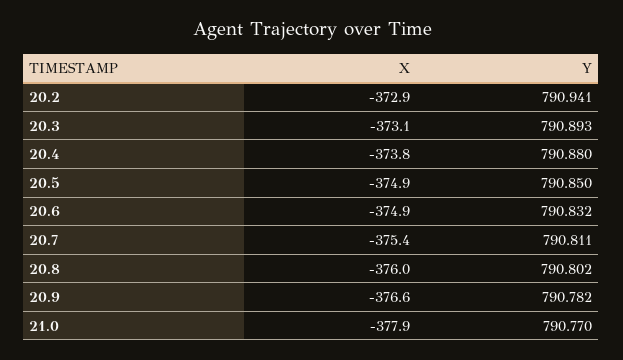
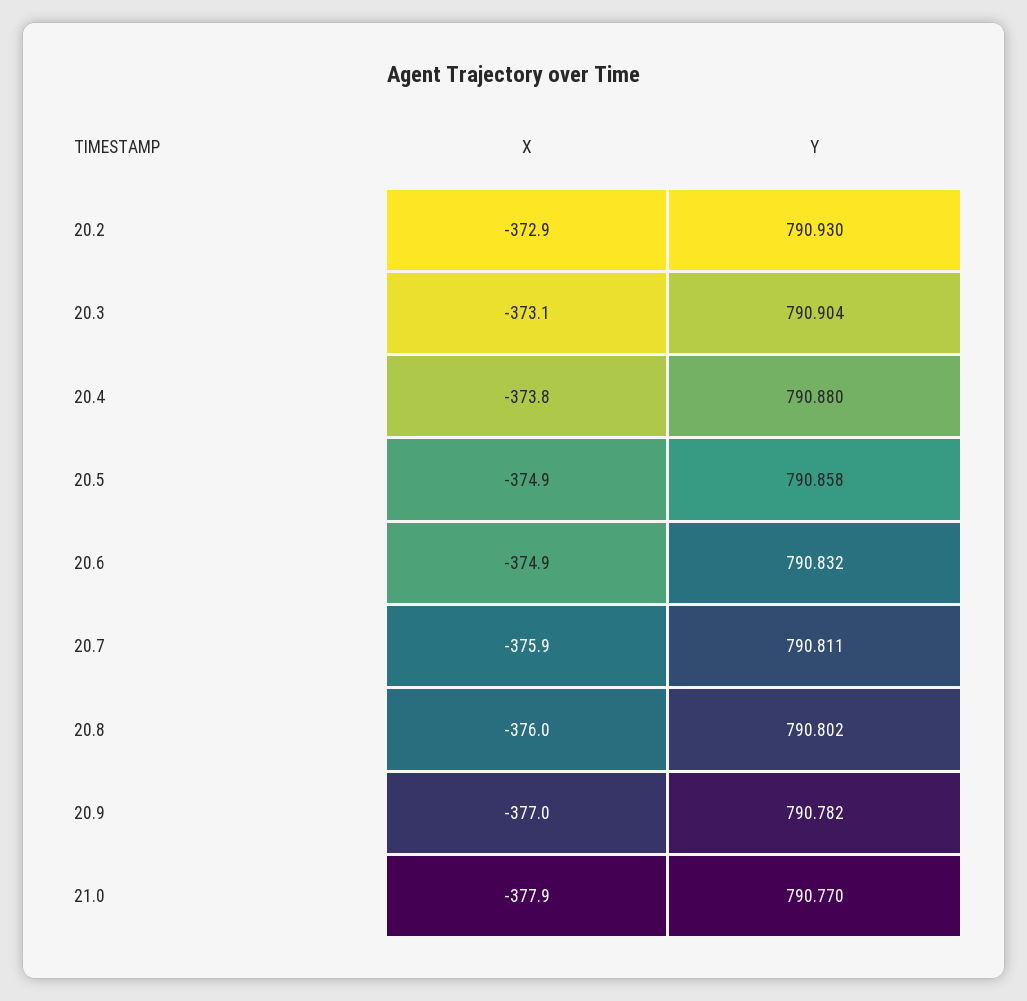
  {
    "X": {
      "20.2": -372.9,
      "20.3": -373.1,
      "20.4": -373.8,
      "20.5": -374.9,
      "20.6": -374.9,
-     "20.7": -375.4,
+     "20.7": -375.9,
      "20.8": -376,
-     "20.9": -376.6,
+     "20.9": -377,
      "21.0": -377.9
    },
    "Y": {
-     "20.2": 790.941,
+     "20.2": 790.93,
-     "20.3": 790.893,
+     "20.3": 790.904,
      "20.4": 790.88,
-     "20.5": 790.85,
+     "20.5": 790.858,
      "20.6": 790.832,
      "20.7": 790.811,
      "20.8": 790.802,
      "20.9": 790.782,
      "21.0": 790.77
    }
  }

